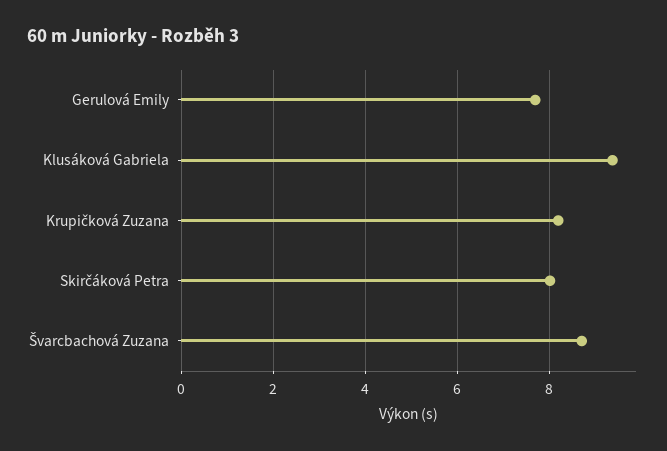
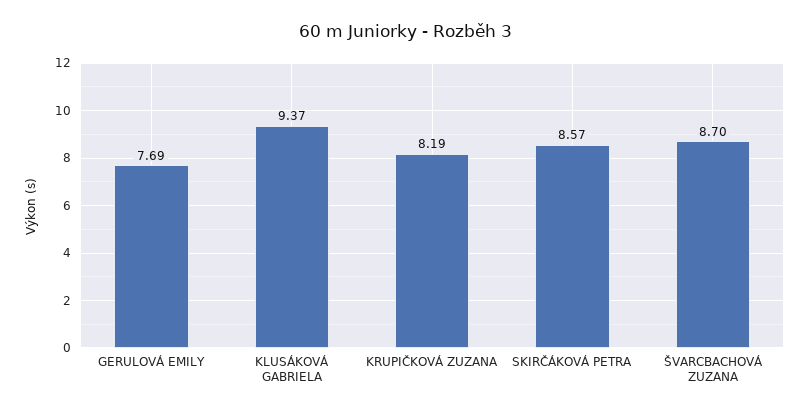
  {
    "Gerulová Emily": 7.69,
    "Klusáková Gabriela": 9.37,
    "Krupičková Zuzana": 8.19,
-   "Skirčáková Petra": 8,
+   "Skirčáková Petra": 8.57,
    "Švarcbachová Zuzana": 8.7
  }

